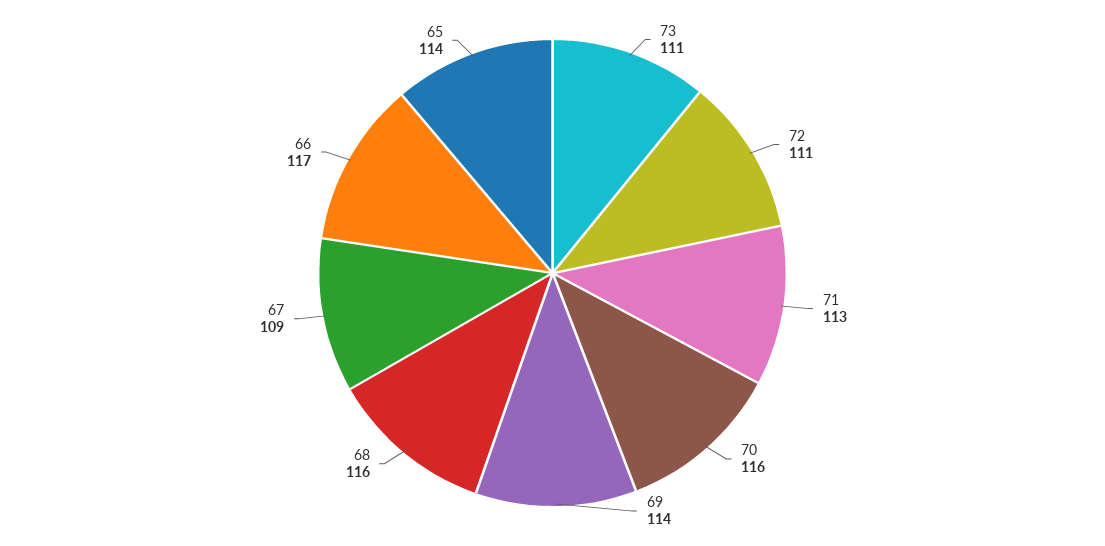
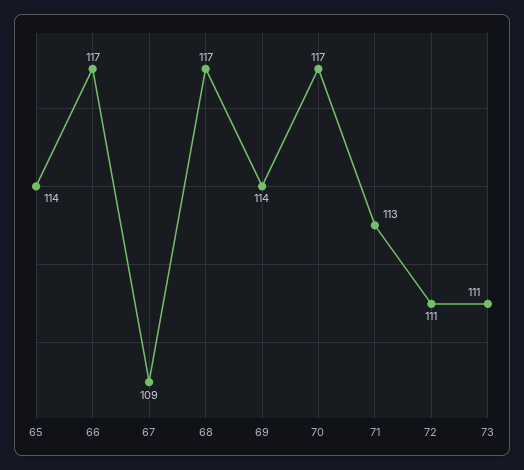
  {
    "73": 111,
    "72": 111,
    "71": 113,
-   "70": 116,
+   "70": 117,
    "69": 114,
-   "68": 116,
+   "68": 117,
    "67": 109,
    "66": 117,
    "65": 114
  }

